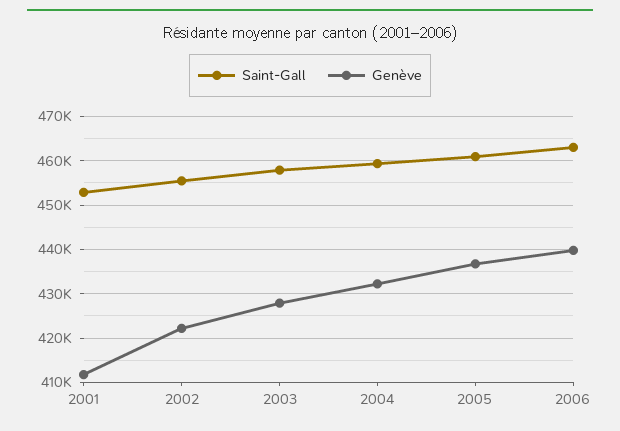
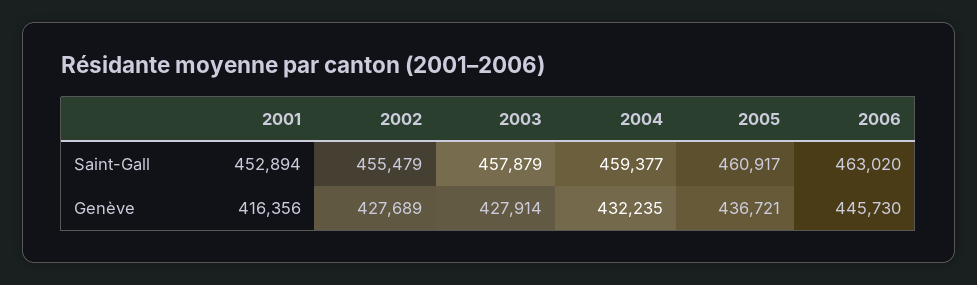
  {
    "Saint-Gall": {
      "2001": 452894,
      "2002": 455479,
      "2003": 457879,
      "2004": 459377,
      "2005": 460917,
      "2006": 463020
    },
    "Genève": {
-     "2001": 412000,
+     "2001": 416356,
-     "2002": 422000,
+     "2002": 427689,
      "2003": 427914,
      "2004": 432235,
      "2005": 436721,
-     "2006": 440000
+     "2006": 445730
    }
  }

